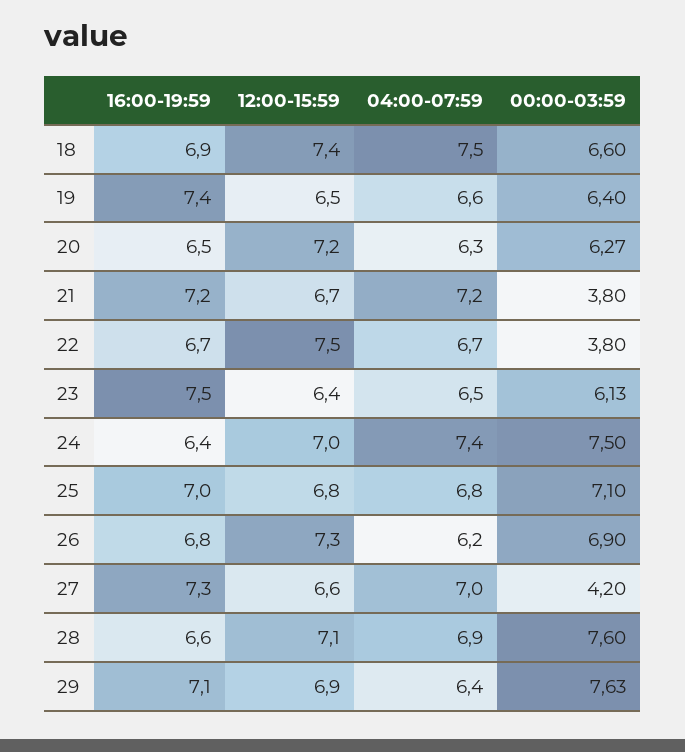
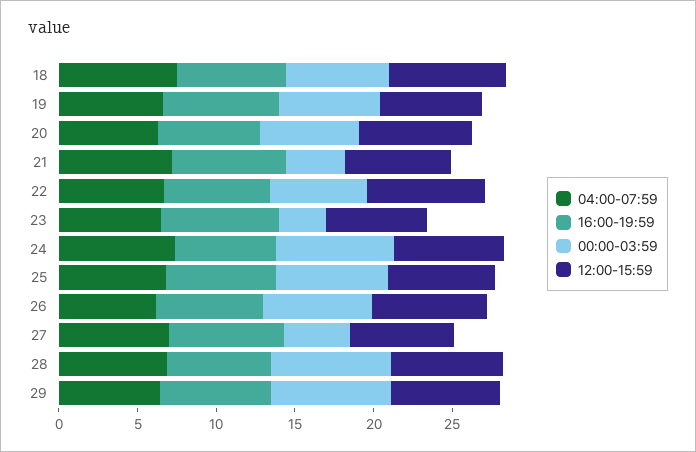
  {
    "16:00-19:59": {
      "18": 6.9,
      "19": 7.4,
      "20": 6.5,
      "21": 7.2,
      "22": 6.7,
      "23": 7.5,
      "24": 6.4,
      "25": 7,
      "26": 6.8,
      "27": 7.3,
      "28": 6.6,
      "29": 7.1
    },
    "12:00-15:59": {
      "18": 7.4,
      "19": 6.5,
      "20": 7.2,
      "21": 6.7,
      "22": 7.5,
      "23": 6.4,
      "24": 7,
      "25": 6.8,
      "26": 7.3,
      "27": 6.6,
      "28": 7.1,
      "29": 6.9
    },
    "04:00-07:59": {
      "18": 7.5,
      "19": 6.6,
      "20": 6.3,
      "21": 7.2,
      "22": 6.7,
      "23": 6.5,
      "24": 7.4,
      "25": 6.8,
      "26": 6.2,
      "27": 7,
      "28": 6.9,
      "29": 6.4
    },
    "00:00-03:59": {
      "18": 6.6,
      "19": 6.4,
      "20": 6.27,
      "21": 3.8,
-     "22": 3.8,
+     "22": 6,
-     "23": 6.13,
+     "23": 3,
      "24": 7.5,
      "25": 7.1,
      "26": 6.9,
      "27": 4.2,
      "28": 7.6,
      "29": 7.63
    }
  }

